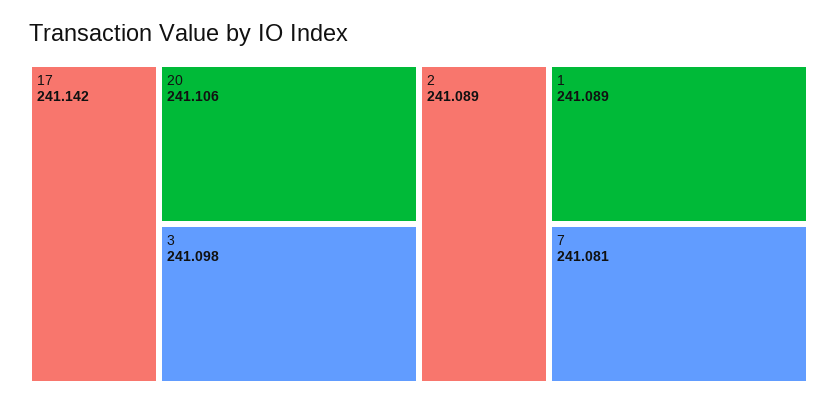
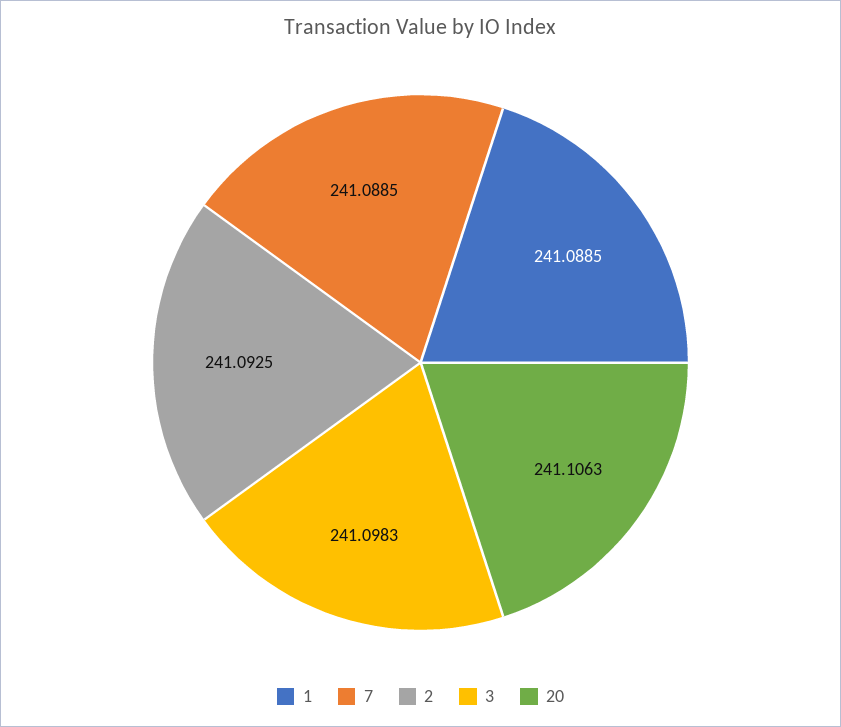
  {
-   "17": 241.142,
    "20": 241.1063,
    "3": 241.0983,
-   "2": 241.089,
+   "2": 241.0925,
    "1": 241.0885,
-   "7": 241.081
+   "7": 241.0885
  }

